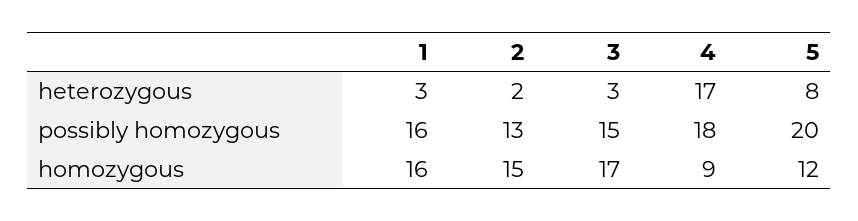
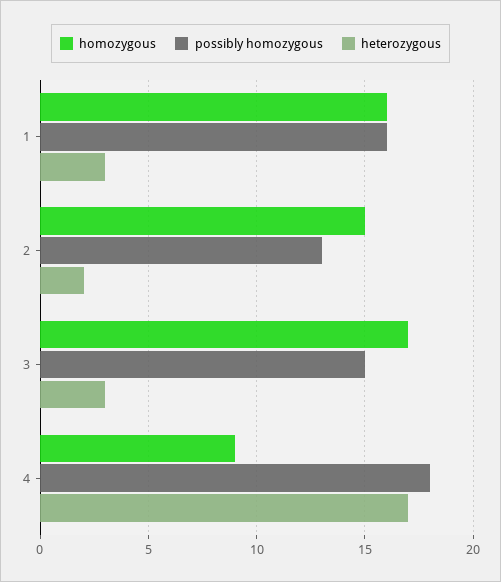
  {
    "heterozygous": {
      "1": 3,
      "2": 2,
      "3": 3,
-     "4": 17,
+     "4": 17
-     "5": 8
    },
    "possibly homozygous": {
      "1": 16,
      "2": 13,
      "3": 15,
-     "4": 18,
+     "4": 18
-     "5": 20
    },
    "homozygous": {
      "1": 16,
      "2": 15,
      "3": 17,
-     "4": 9,
+     "4": 9
-     "5": 12
    }
  }

